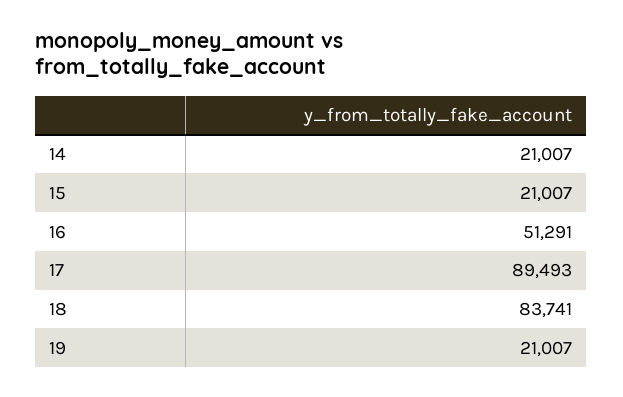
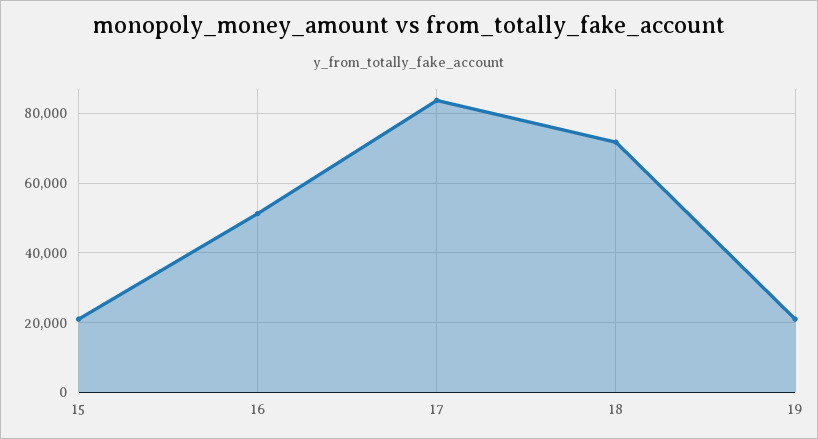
  {
-   "14": 21007,
    "15": 21007,
    "16": 51291,
-   "17": 89493,
+   "17": 84000,
-   "18": 83741,
+   "18": 72000,
    "19": 21007
  }

